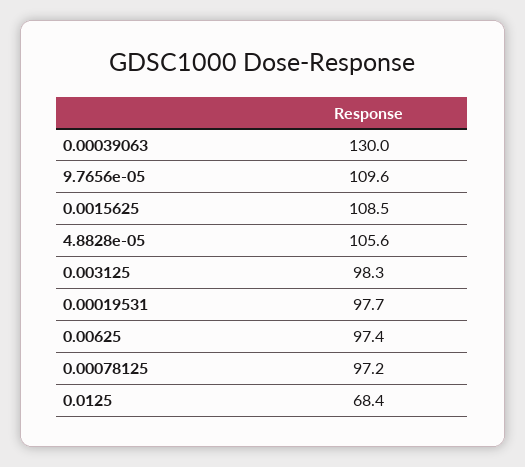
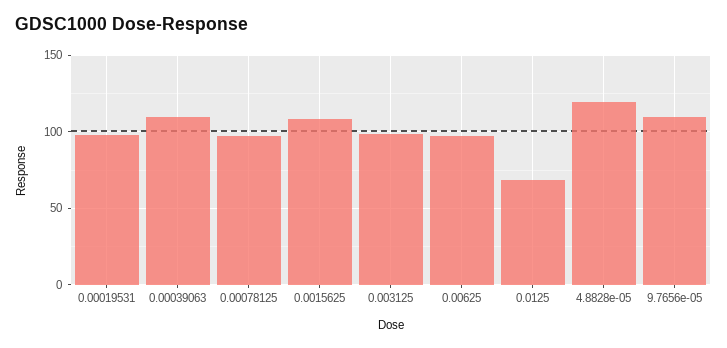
  {
-   "0.00039063": 130,
+   "0.00039063": 110,
    "9.7656e-05": 109.6,
    "0.0015625": 108.5,
-   "4.8828e-05": 105.6,
+   "4.8828e-05": 120,
    "0.003125": 98.3,
    "0.00019531": 97.7,
    "0.00625": 97.4,
    "0.00078125": 97.2,
    "0.0125": 68.4
  }

